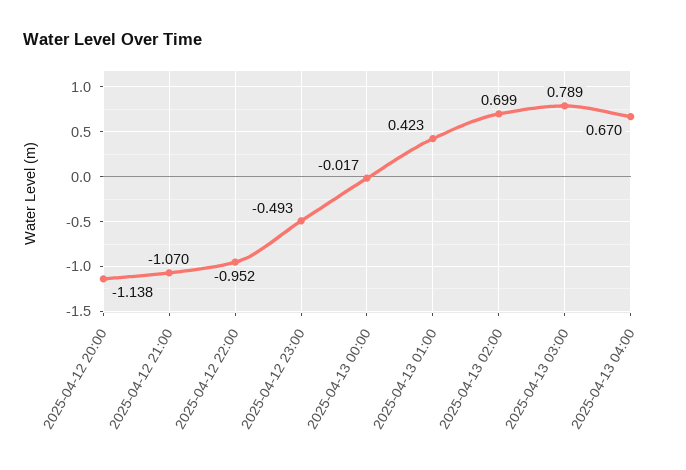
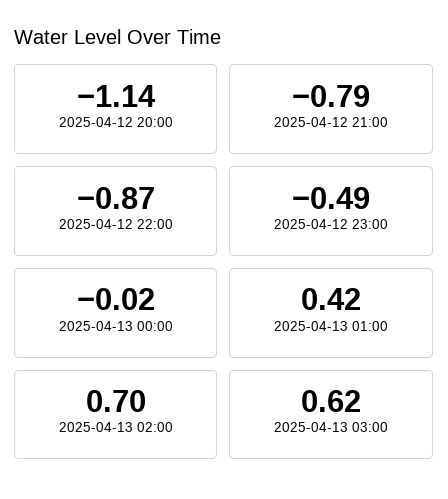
  {
    "2025-04-12 20:00": -1.138,
-   "2025-04-12 21:00": -1.07,
+   "2025-04-12 21:00": -0.79,
-   "2025-04-12 22:00": -0.952,
+   "2025-04-12 22:00": -0.87,
    "2025-04-12 23:00": -0.493,
    "2025-04-13 00:00": -0.017,
    "2025-04-13 01:00": 0.423,
    "2025-04-13 02:00": 0.699,
-   "2025-04-13 03:00": 0.789,
+   "2025-04-13 03:00": 0.62
-   "2025-04-13 04:00": 0.67
  }

